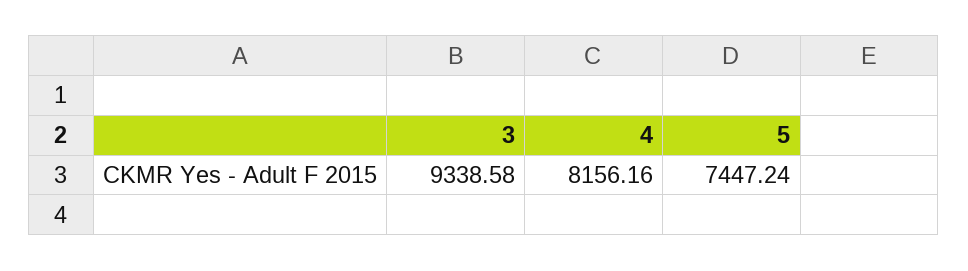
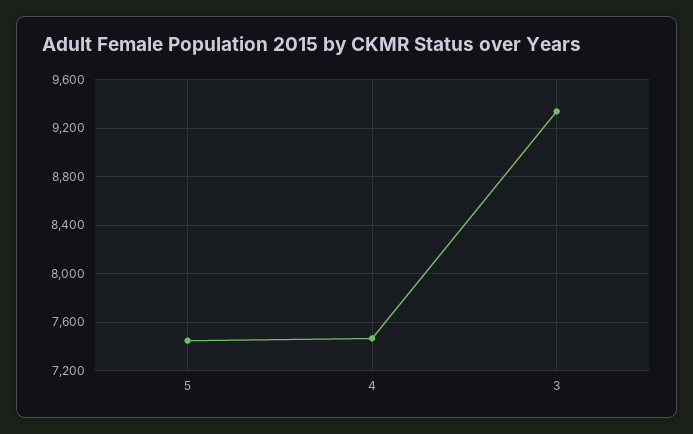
  {
    "3": 9338.58,
-   "4": 8156.16,
+   "4": 7450,
    "5": 7447.24
  }

